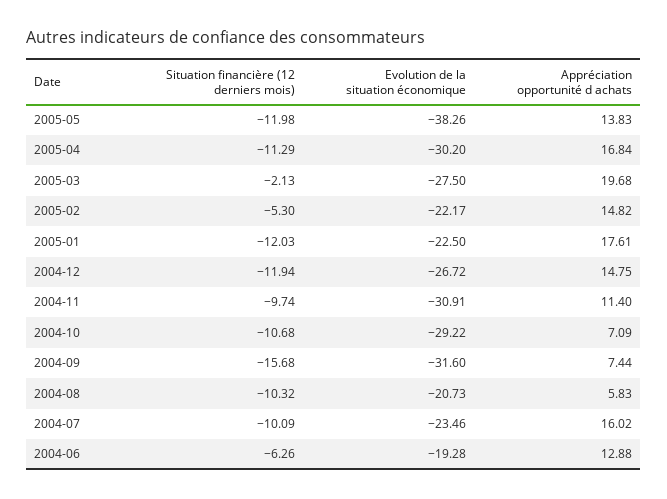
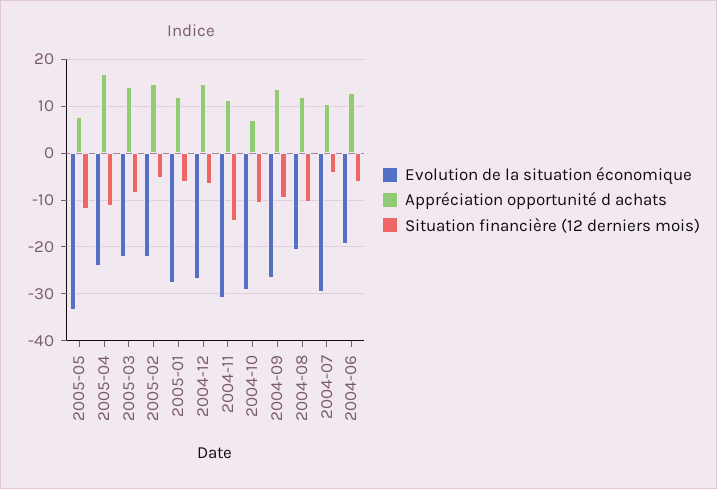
  {
    "Situation financière (12 derniers mois)": {
      "2005-05": -11.98,
      "2005-04": -11.29,
-     "2005-03": -2.13,
+     "2005-03": -8,
      "2005-02": -5.3,
-     "2005-01": -12.03,
+     "2005-01": -6,
-     "2004-12": -11.94,
+     "2004-12": -6,
-     "2004-11": -9.74,
+     "2004-11": -14,
      "2004-10": -10.68,
-     "2004-09": -15.68,
+     "2004-09": -10,
      "2004-08": -10.32,
-     "2004-07": -10.09,
+     "2004-07": -4,
      "2004-06": -6.26
    },
    "Evolution de la situation économique": {
-     "2005-05": -38.26,
+     "2005-05": -34,
-     "2005-04": -30.2,
+     "2005-04": -24,
-     "2005-03": -27.5,
+     "2005-03": -22,
      "2005-02": -22.17,
-     "2005-01": -22.5,
+     "2005-01": -28,
      "2004-12": -26.72,
      "2004-11": -30.91,
      "2004-10": -29.22,
-     "2004-09": -31.6,
+     "2004-09": -26,
      "2004-08": -20.73,
-     "2004-07": -23.46,
+     "2004-07": -30,
      "2004-06": -19.28
    },
    "Appréciation opportunité d achats": {
-     "2005-05": 13.83,
+     "2005-05": 8,
      "2005-04": 16.84,
-     "2005-03": 19.68,
+     "2005-03": 14,
      "2005-02": 14.82,
-     "2005-01": 17.61,
+     "2005-01": 12,
      "2004-12": 14.75,
      "2004-11": 11.4,
      "2004-10": 7.09,
-     "2004-09": 7.44,
+     "2004-09": 14,
-     "2004-08": 5.83,
+     "2004-08": 12,
-     "2004-07": 16.02,
+     "2004-07": 10,
      "2004-06": 12.88
    }
  }

